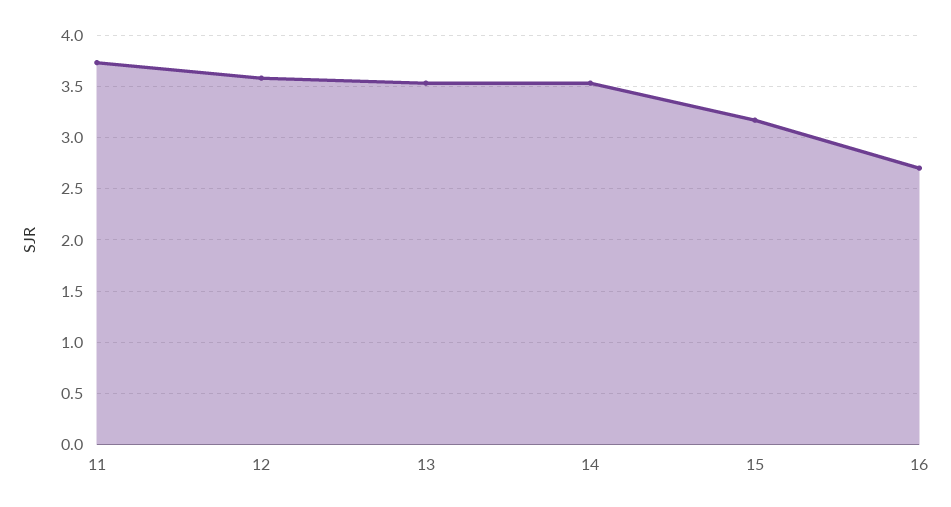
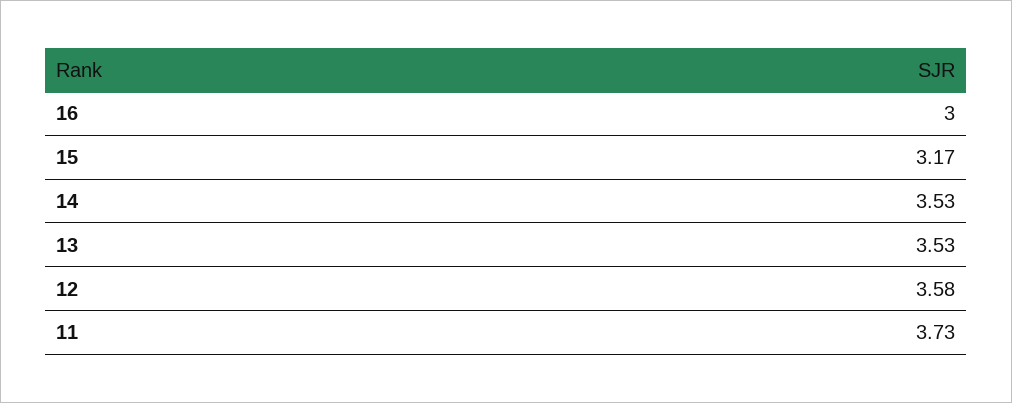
  {
    "11": 3.73,
    "12": 3.58,
    "13": 3.53,
    "14": 3.53,
    "15": 3.17,
-   "16": 2.7
+   "16": 3
  }

